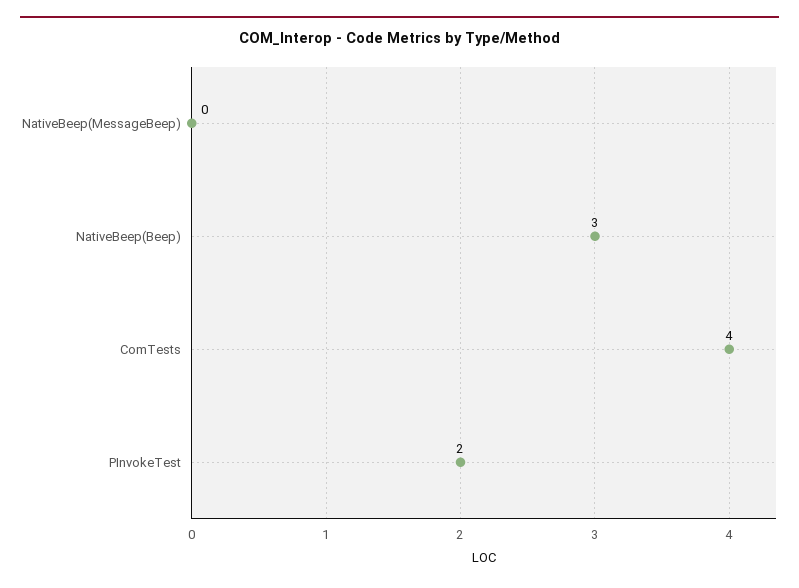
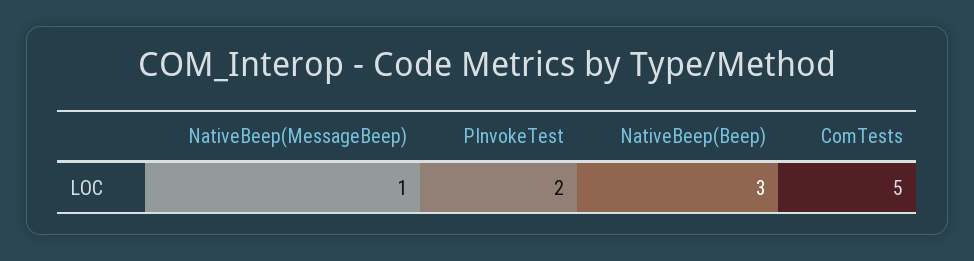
  {
-   "NativeBeep(MessageBeep)": 0,
+   "NativeBeep(MessageBeep)": 1,
    "NativeBeep(Beep)": 3,
-   "ComTests": 4,
+   "ComTests": 5,
    "PInvokeTest": 2
  }

